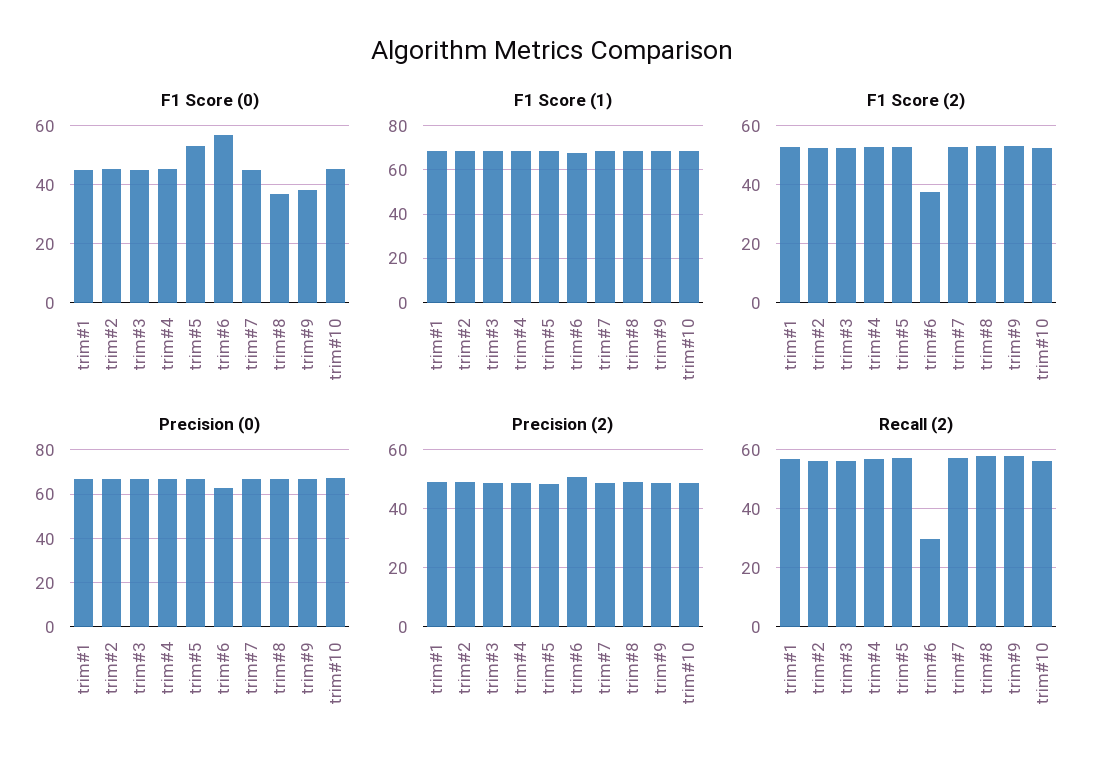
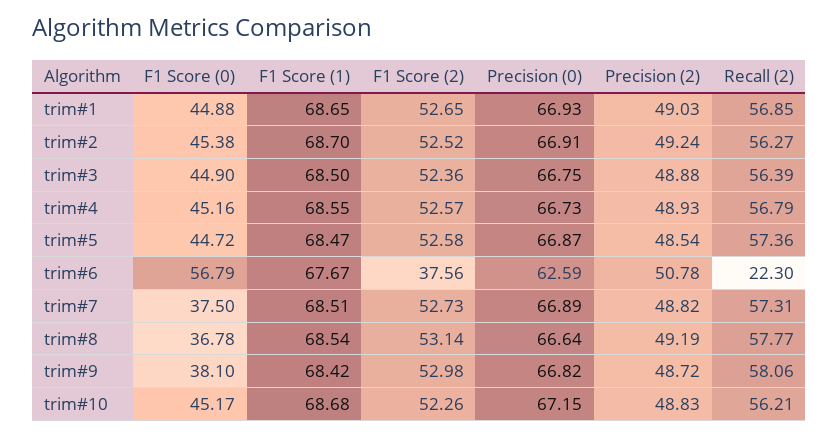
  {
    "F1 Score (0)": {
      "trim#1": 44.88,
      "trim#2": 45.38,
      "trim#3": 44.9,
      "trim#4": 45.16,
-     "trim#5": 52.5,
+     "trim#5": 44.72,
      "trim#6": 56.79,
-     "trim#7": 45,
+     "trim#7": 37.5,
      "trim#8": 36.78,
      "trim#9": 38.1,
      "trim#10": 45.17
    },
    "F1 Score (1)": {
      "trim#1": 68.65,
      "trim#2": 68.7,
      "trim#3": 68.5,
      "trim#4": 68.55,
      "trim#5": 68.47,
      "trim#6": 67.67,
      "trim#7": 68.51,
      "trim#8": 68.54,
      "trim#9": 68.42,
      "trim#10": 68.68
    },
    "F1 Score (2)": {
      "trim#1": 52.65,
      "trim#2": 52.52,
      "trim#3": 52.36,
      "trim#4": 52.57,
      "trim#5": 52.58,
      "trim#6": 37.56,
      "trim#7": 52.73,
      "trim#8": 53.14,
      "trim#9": 52.98,
      "trim#10": 52.26
    },
    "Precision (0)": {
      "trim#1": 66.93,
      "trim#2": 66.91,
      "trim#3": 66.75,
      "trim#4": 66.73,
      "trim#5": 66.87,
      "trim#6": 62.59,
      "trim#7": 66.89,
      "trim#8": 66.64,
      "trim#9": 66.82,
      "trim#10": 67.15
    },
    "Precision (2)": {
      "trim#1": 49.03,
      "trim#2": 49.24,
      "trim#3": 48.88,
      "trim#4": 48.93,
      "trim#5": 48.54,
      "trim#6": 50.78,
      "trim#7": 48.82,
      "trim#8": 49.19,
      "trim#9": 48.72,
      "trim#10": 48.83
    },
    "Recall (2)": {
      "trim#1": 56.85,
      "trim#2": 56.27,
      "trim#3": 56.39,
      "trim#4": 56.79,
      "trim#5": 57.36,
-     "trim#6": 30,
+     "trim#6": 22.3,
      "trim#7": 57.31,
      "trim#8": 57.77,
      "trim#9": 58.06,
      "trim#10": 56.21
    }
  }

